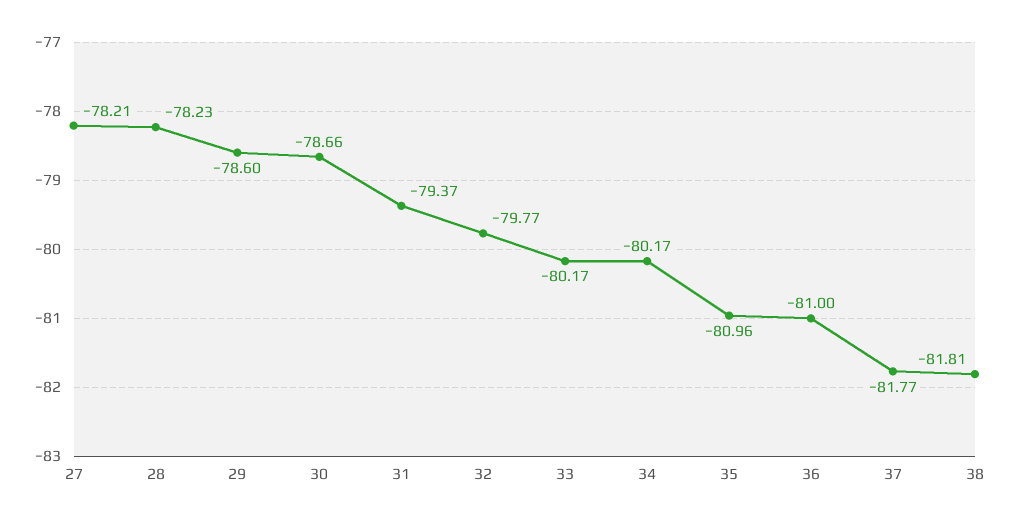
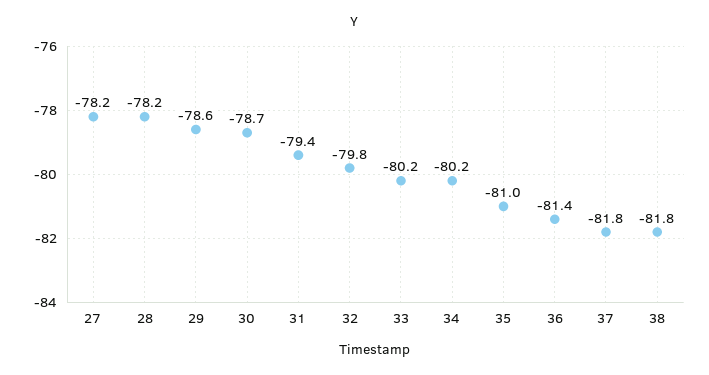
  {
    "27": -78.21,
    "28": -78.23,
    "29": -78.6,
    "30": -78.66,
    "31": -79.37,
    "32": -79.77,
    "33": -80.17,
    "34": -80.17,
    "35": -80.96,
-   "36": -81,
+   "36": -81.4,
    "37": -81.77,
    "38": -81.81
  }

